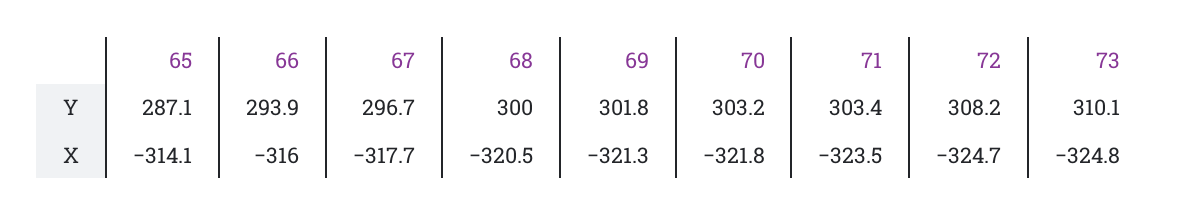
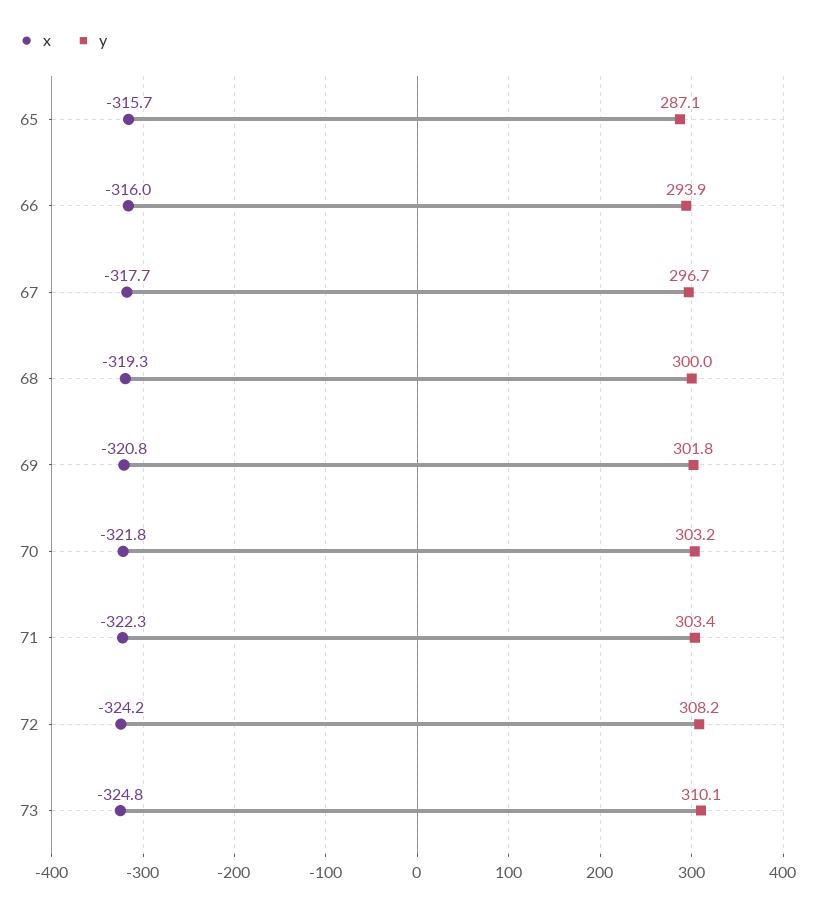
  {
    "Y": {
      "65": 287.1,
      "66": 293.9,
      "67": 296.7,
      "68": 300,
      "69": 301.8,
      "70": 303.2,
      "71": 303.4,
      "72": 308.2,
      "73": 310.1
    },
    "X": {
-     "65": -314.1,
+     "65": -315.7,
      "66": -316,
      "67": -317.7,
-     "68": -320.5,
+     "68": -319.3,
-     "69": -321.3,
+     "69": -320.8,
      "70": -321.8,
-     "71": -323.5,
+     "71": -322.3,
-     "72": -324.7,
+     "72": -324.2,
      "73": -324.8
    }
  }

